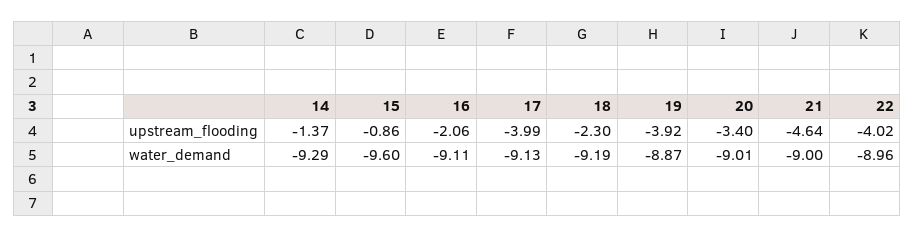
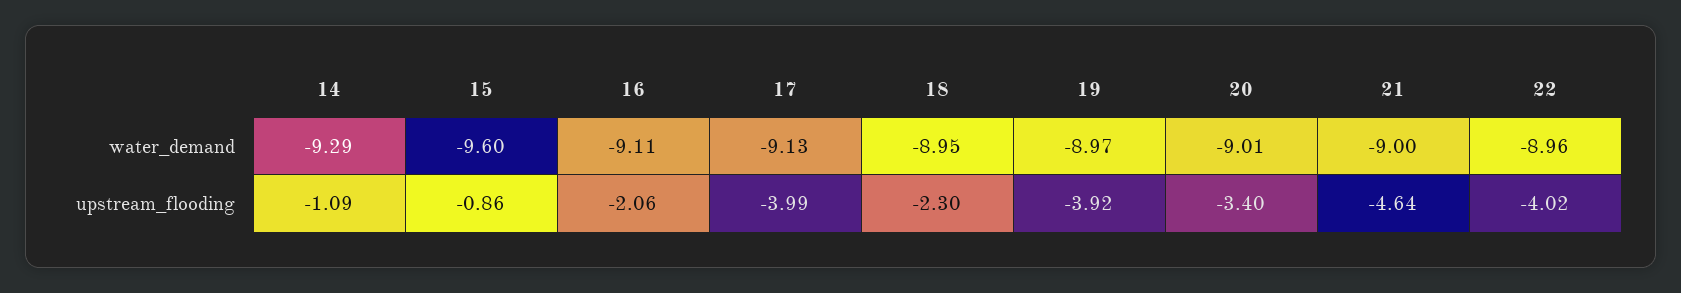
  {
    "14": {
-     "upstream_flooding": -1.37,
+     "upstream_flooding": -1.09,
      "water_demand": -9.29
    },
    "15": {
      "upstream_flooding": -0.86,
      "water_demand": -9.6
    },
    "16": {
      "upstream_flooding": -2.06,
      "water_demand": -9.11
    },
    "17": {
      "upstream_flooding": -3.99,
      "water_demand": -9.13
    },
    "18": {
      "upstream_flooding": -2.3,
-     "water_demand": -9.19
+     "water_demand": -8.95
    },
    "19": {
      "upstream_flooding": -3.92,
-     "water_demand": -8.87
+     "water_demand": -8.97
    },
    "20": {
      "upstream_flooding": -3.4,
      "water_demand": -9.01
    },
    "21": {
      "upstream_flooding": -4.64,
      "water_demand": -9
    },
    "22": {
      "upstream_flooding": -4.02,
      "water_demand": -8.96
    }
  }

